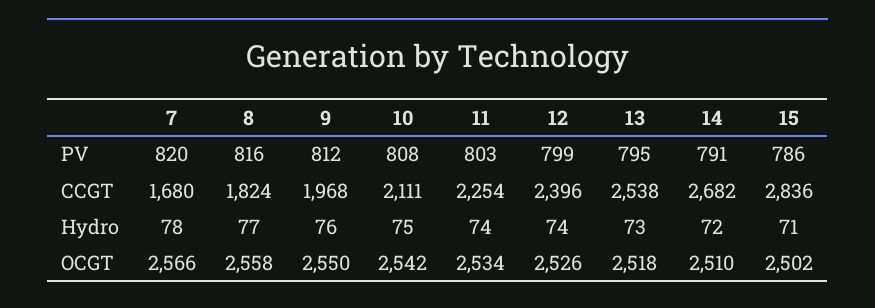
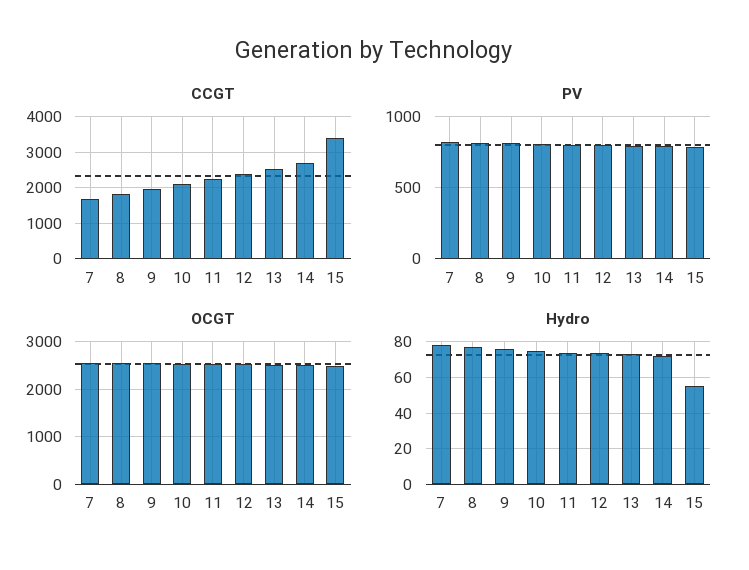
  {
    "PV": {
      "7": 820,
      "8": 816,
      "9": 812,
      "10": 808,
      "11": 803,
      "12": 799,
      "13": 795,
      "14": 791,
      "15": 786
    },
    "CCGT": {
      "7": 1680,
      "8": 1824,
      "9": 1968,
      "10": 2111,
      "11": 2254,
      "12": 2396,
      "13": 2538,
      "14": 2682,
-     "15": 2836
+     "15": 3400
    },
    "Hydro": {
      "7": 78,
      "8": 77,
      "9": 76,
      "10": 75,
      "11": 74,
      "12": 74,
      "13": 73,
      "14": 72,
-     "15": 71
+     "15": 55
    },
    "OCGT": {
      "7": 2566,
      "8": 2558,
      "9": 2550,
      "10": 2542,
      "11": 2534,
      "12": 2526,
      "13": 2518,
      "14": 2510,
      "15": 2502
    }
  }

